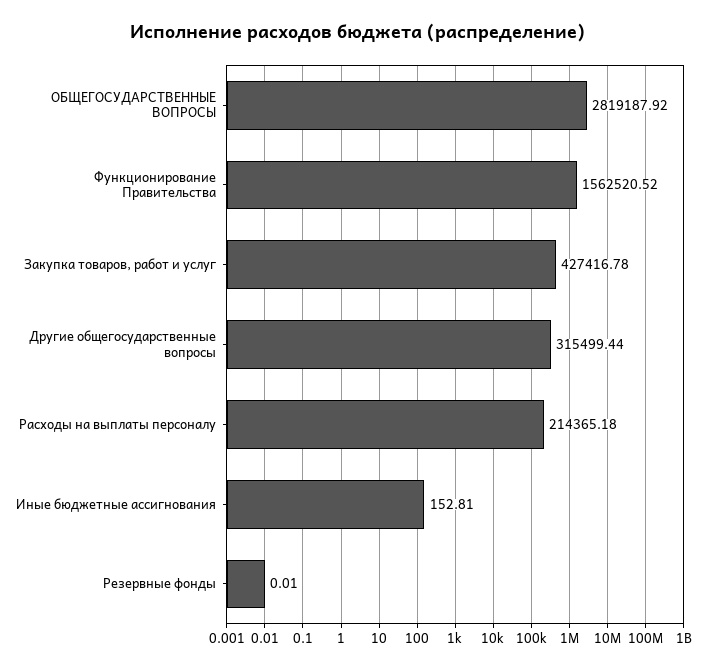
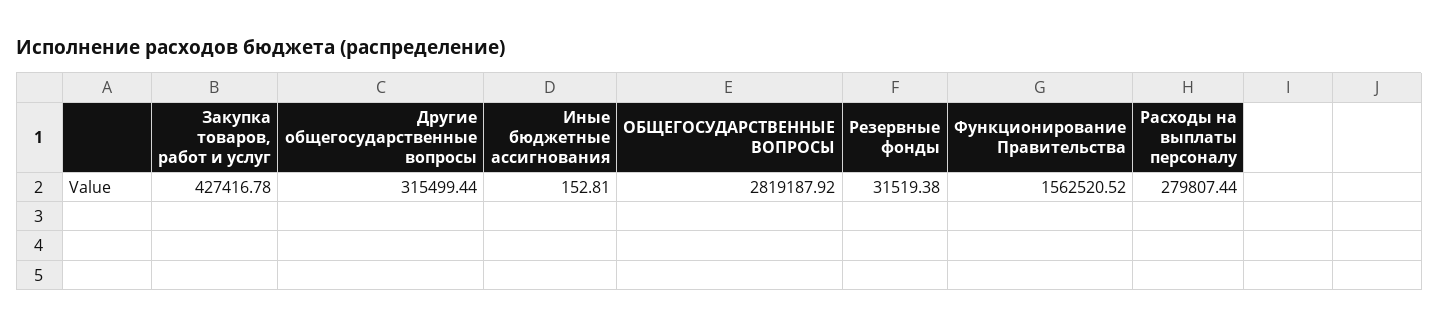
  {
    "ОБЩЕГОСУДАРСТВЕННЫЕ ВОПРОСЫ": 2819187.92,
    "Функционирование Правительства": 1562520.52,
    "Закупка товаров, работ и услуг": 427416.78,
    "Другие общегосударственные вопросы": 315499.44,
-   "Расходы на выплаты персоналу": 214365.18,
+   "Расходы на выплаты персоналу": 279807.44,
    "Иные бюджетные ассигнования": 152.81,
-   "Резервные фонды": 0.01
+   "Резервные фонды": 31519.38
  }

